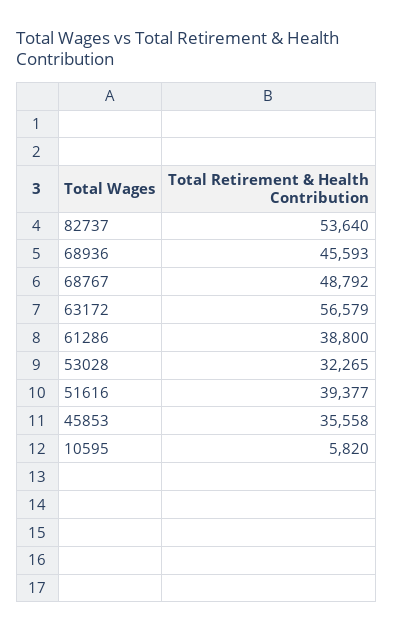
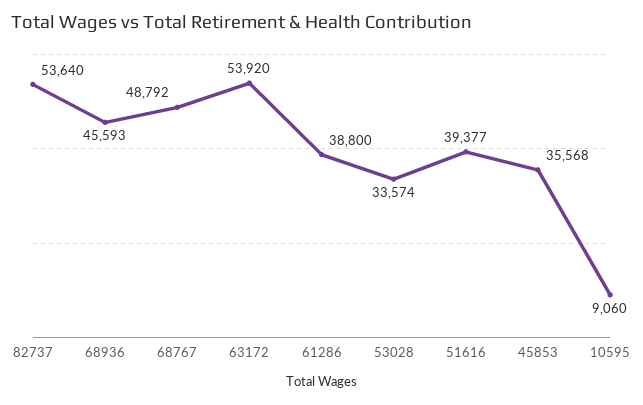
  {
    "82737": 53640,
    "68936": 45593,
    "68767": 48792,
-   "63172": 56579,
+   "63172": 53920,
    "61286": 38800,
-   "53028": 32265,
+   "53028": 33574,
    "51616": 39377,
-   "45853": 35558,
+   "45853": 35568,
-   "10595": 5820
+   "10595": 9060
  }

